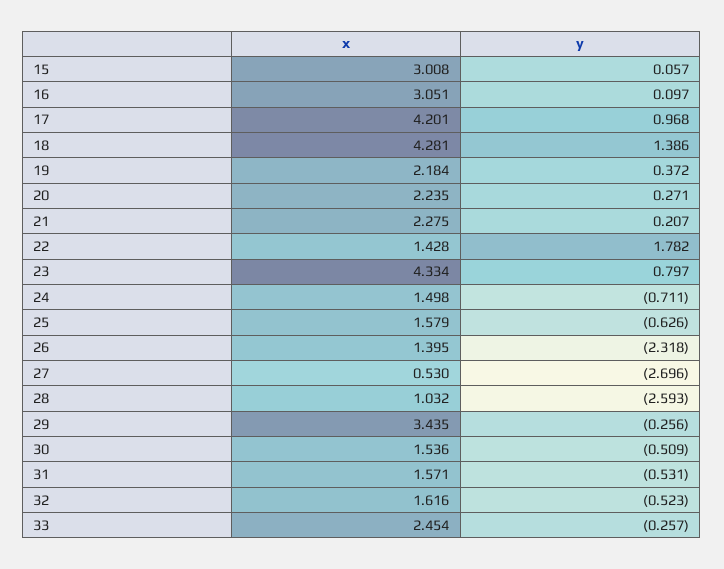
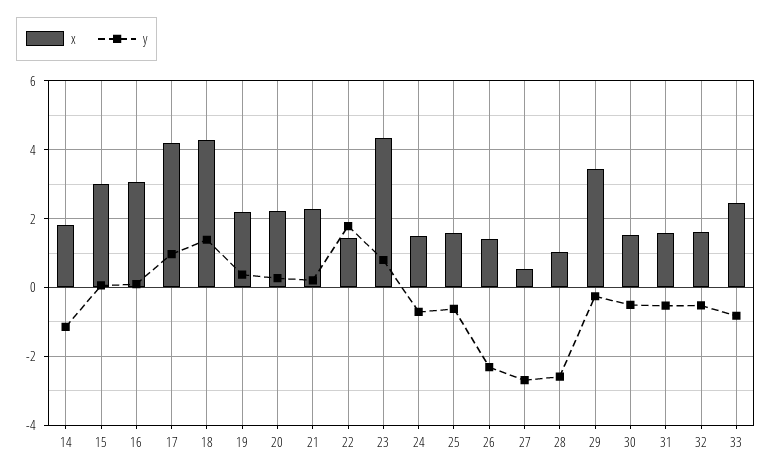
  {
    "x": {
      "15": 3.008,
      "16": 3.051,
      "17": 4.201,
      "18": 4.281,
      "19": 2.184,
      "20": 2.235,
      "21": 2.275,
      "22": 1.428,
      "23": 4.334,
      "24": 1.498,
      "25": 1.579,
      "26": 1.395,
      "27": 0.53,
      "28": 1.032,
      "29": 3.435,
      "30": 1.536,
      "31": 1.571,
      "32": 1.616,
-     "33": 2.454
+     "33": 2.454,
+     "14": 1.8
    },
    "y": {
      "15": 0.057,
      "16": 0.097,
      "17": 0.968,
      "18": 1.386,
      "19": 0.372,
      "20": 0.271,
      "21": 0.207,
      "22": 1.782,
      "23": 0.797,
      "24": -0.711,
      "25": -0.626,
      "26": -2.318,
      "27": -2.696,
      "28": -2.593,
      "29": -0.256,
      "30": -0.509,
      "31": -0.531,
      "32": -0.523,
-     "33": -0.257
+     "33": -0.8,
+     "14": -1.2
    }
  }

